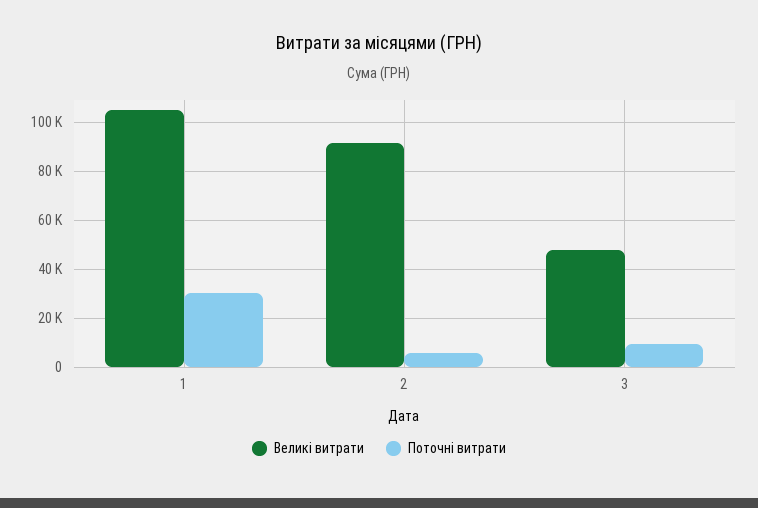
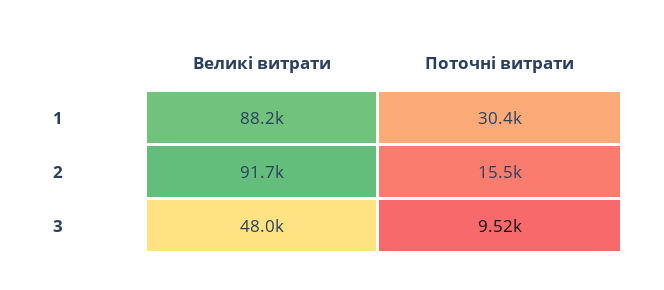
  {
    "Великі витрати": {
-     "1": 105000,
+     "1": 88200,
      "2": 91700,
      "3": 48000
    },
    "Поточні витрати": {
      "1": 30400,
-     "2": 5000,
+     "2": 15500,
      "3": 9520
    }
  }

